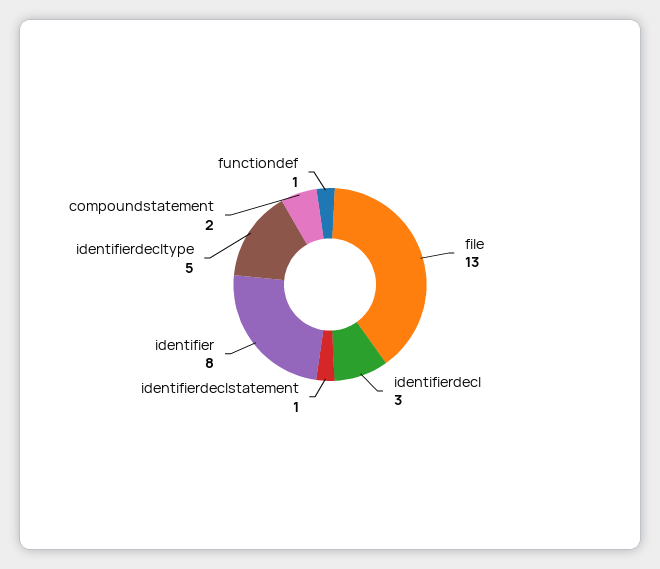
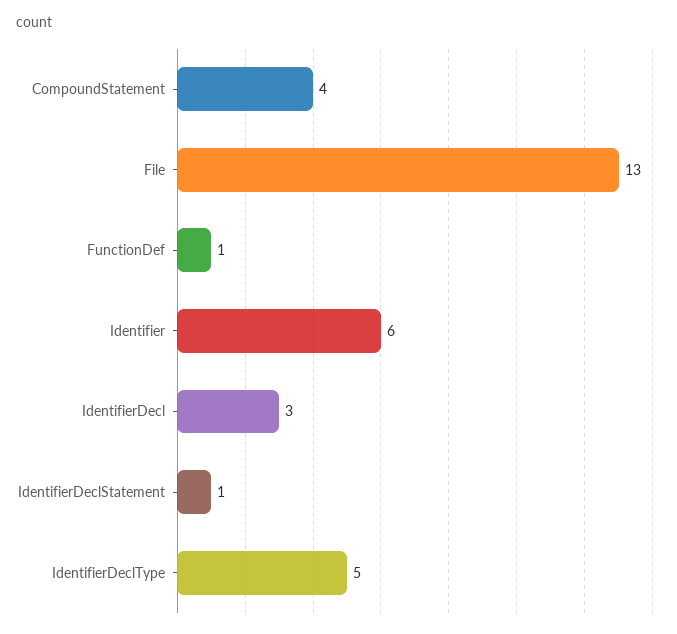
  {
    "file": 13,
    "identifierdecl": 3,
    "identifierdeclstatement": 1,
-   "identifier": 8,
+   "identifier": 6,
    "identifierdecltype": 5,
-   "compoundstatement": 2,
+   "compoundstatement": 4,
    "functiondef": 1
  }

